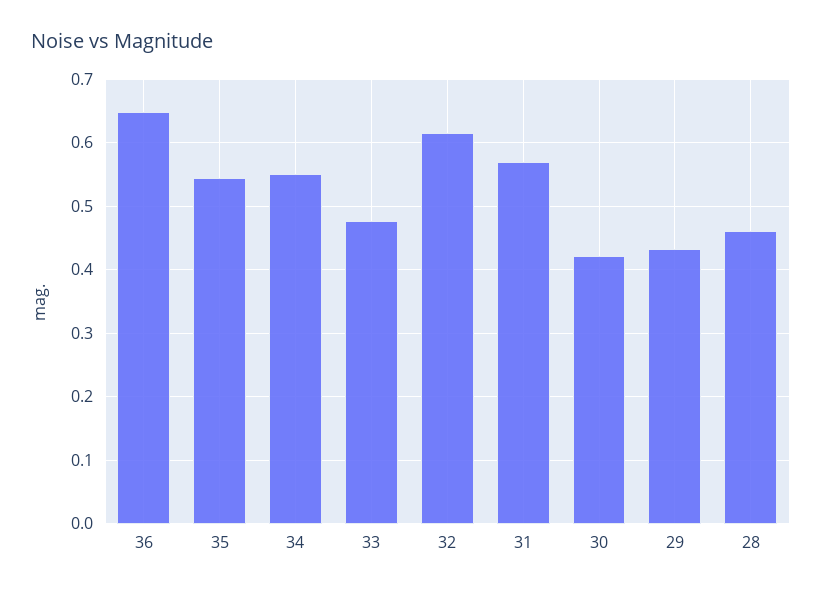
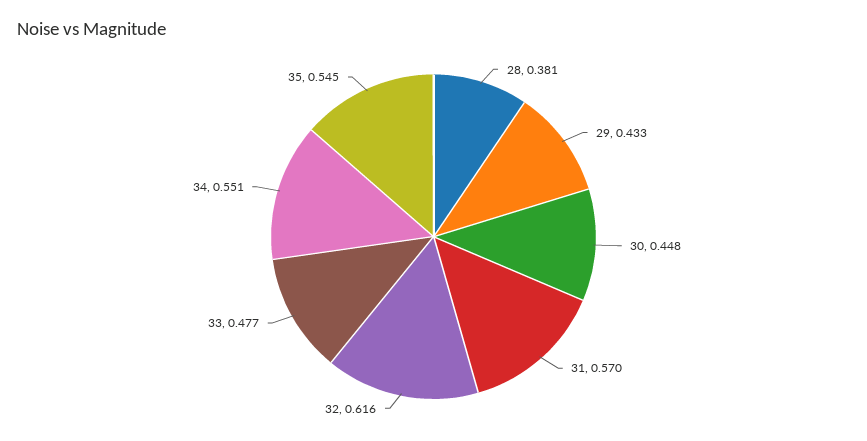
  {
-   "36": 0.65,
    "35": 0.545,
    "34": 0.551,
    "33": 0.477,
    "32": 0.616,
    "31": 0.57,
-   "30": 0.42,
+   "30": 0.448,
    "29": 0.433,
-   "28": 0.46
+   "28": 0.381
  }

